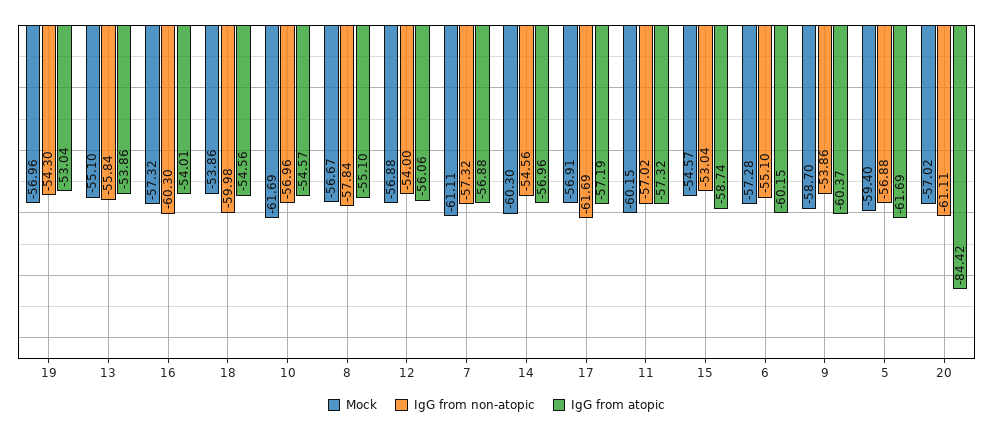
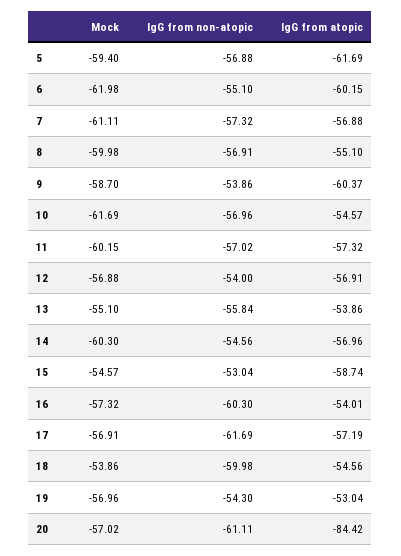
  {
    "Mock": {
      "19": -56.96,
      "13": -55.1,
      "16": -57.32,
      "18": -53.86,
      "10": -61.69,
-     "8": -56.67,
+     "8": -59.98,
      "12": -56.88,
      "7": -61.11,
      "14": -60.3,
      "17": -56.91,
      "11": -60.15,
      "15": -54.57,
-     "6": -57.28,
+     "6": -61.98,
      "9": -58.7,
      "5": -59.4,
      "20": -57.02
    },
    "IgG from non-atopic": {
      "19": -54.3,
      "13": -55.84,
      "16": -60.3,
      "18": -59.98,
      "10": -56.96,
-     "8": -57.84,
+     "8": -56.91,
      "12": -54,
      "7": -57.32,
      "14": -54.56,
      "17": -61.69,
      "11": -57.02,
      "15": -53.04,
      "6": -55.1,
      "9": -53.86,
      "5": -56.88,
      "20": -61.11
    },
    "IgG from atopic": {
      "19": -53.04,
      "13": -53.86,
      "16": -54.01,
      "18": -54.56,
      "10": -54.57,
      "8": -55.1,
-     "12": -56.06,
+     "12": -56.91,
      "7": -56.88,
      "14": -56.96,
      "17": -57.19,
      "11": -57.32,
      "15": -58.74,
      "6": -60.15,
      "9": -60.37,
      "5": -61.69,
      "20": -84.42
    }
  }

